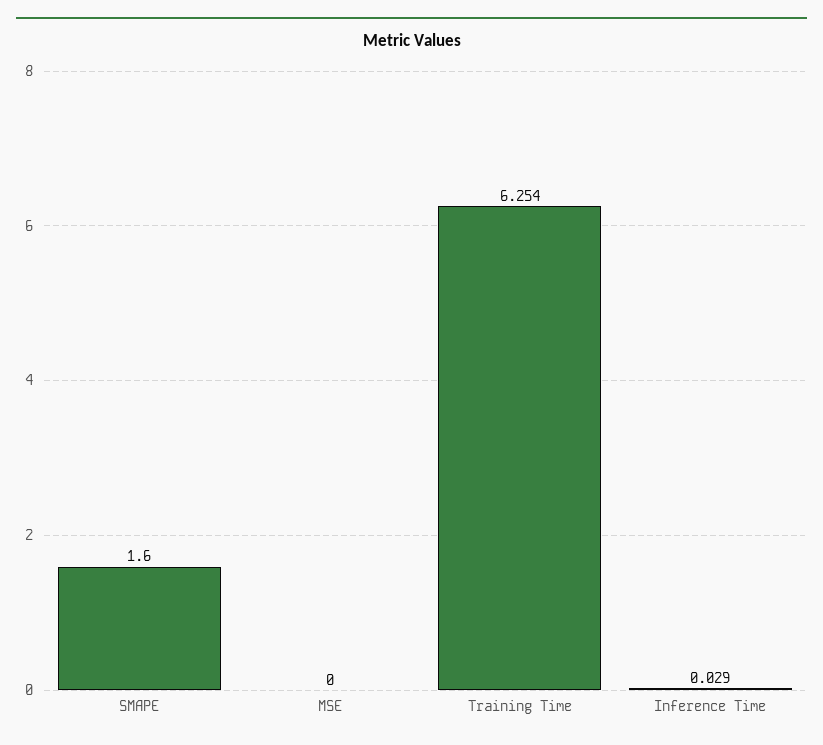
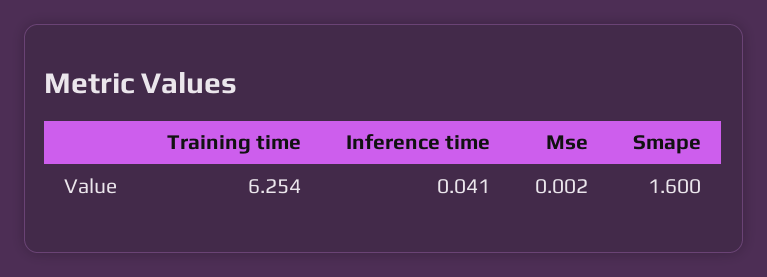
  {
    "SMAPE": 1.6,
-   "MSE": 0,
+   "MSE": 0.002,
    "Training Time": 6.254,
-   "Inference Time": 0.029
+   "Inference Time": 0.041
  }

